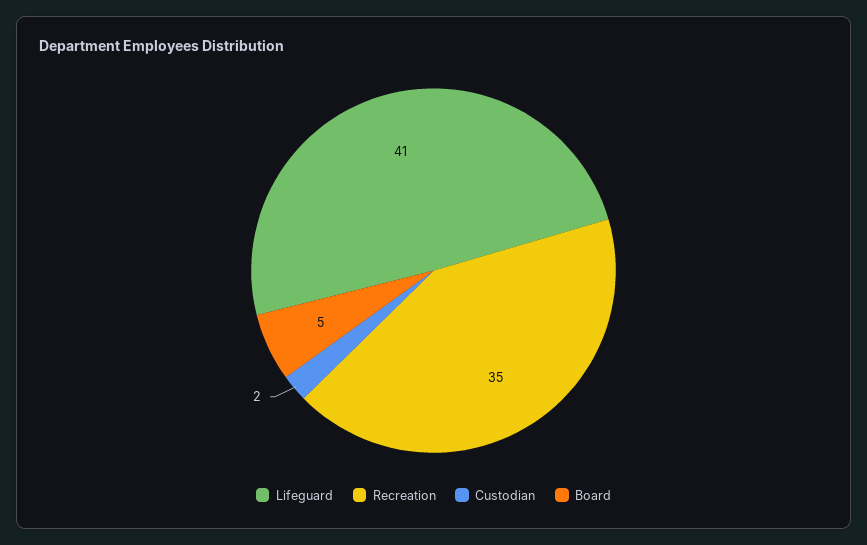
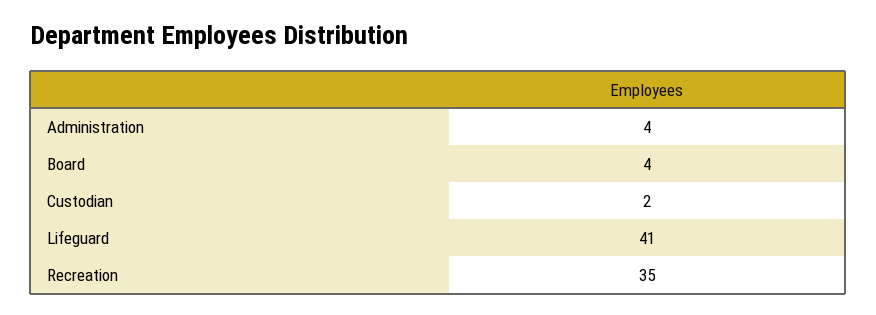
  {
    "Lifeguard": 41,
    "Recreation": 35,
    "Custodian": 2,
-   "Board": 5
+   "Board": 4,
+   "Administration": 4
  }

